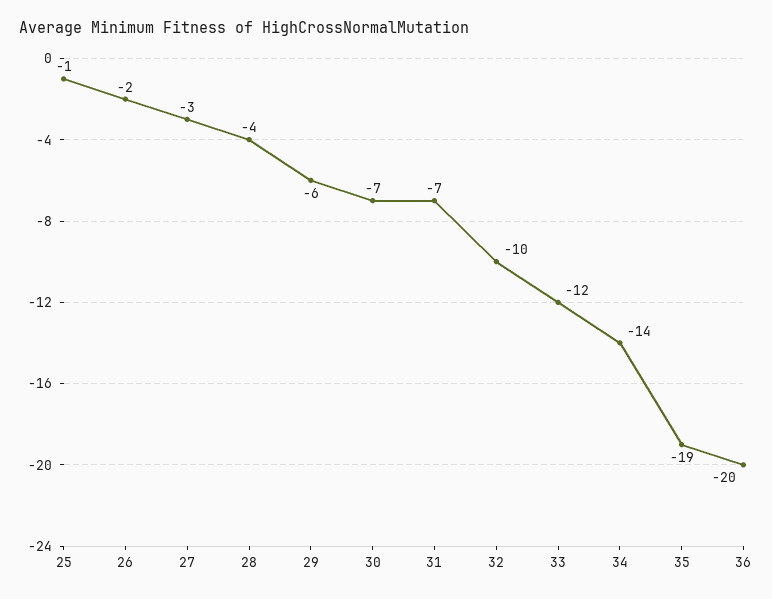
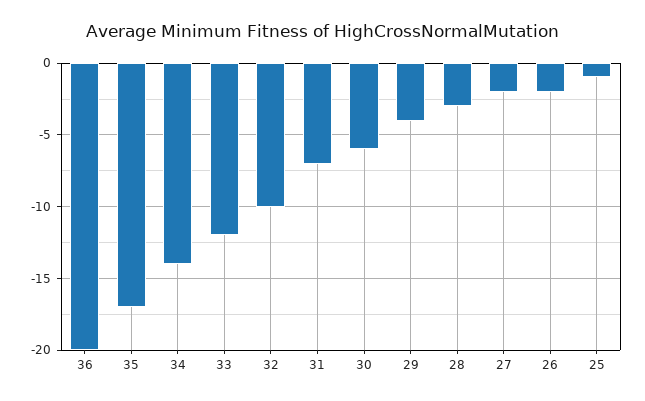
  {
    "25": -1,
    "26": -2,
-   "27": -3,
+   "27": -2,
-   "28": -4,
+   "28": -3,
-   "29": -6,
+   "29": -4,
-   "30": -7,
+   "30": -6,
    "31": -7,
    "32": -10,
    "33": -12,
    "34": -14,
-   "35": -19,
+   "35": -17,
    "36": -20
  }

